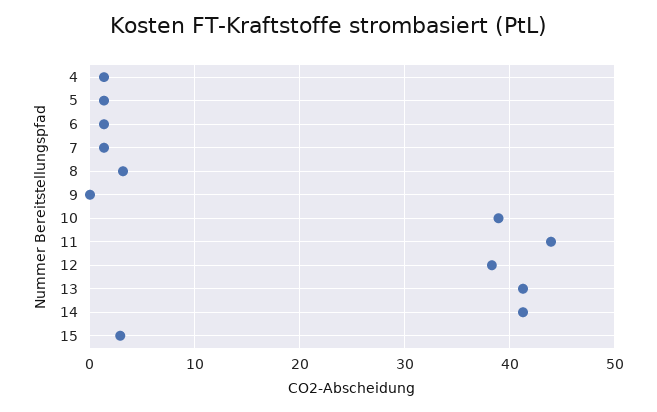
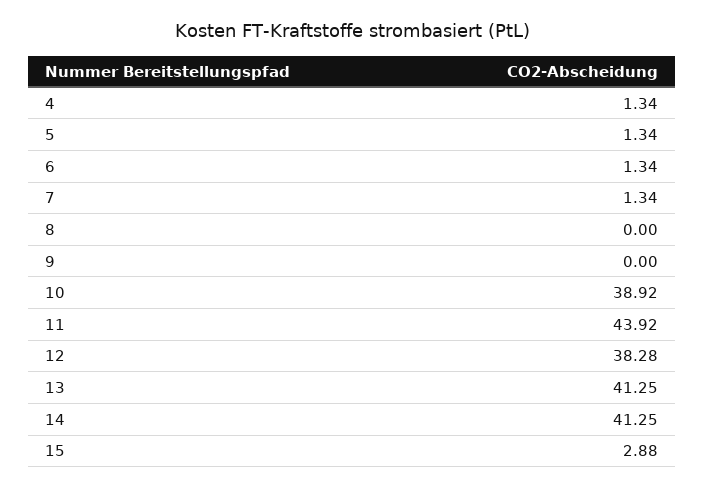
  {
    "4": 1.34,
    "5": 1.34,
    "6": 1.34,
    "7": 1.34,
-   "8": 3,
+   "8": 0,
    "9": 0,
    "10": 38.92,
    "11": 43.92,
    "12": 38.28,
    "13": 41.25,
    "14": 41.25,
    "15": 2.88
  }

